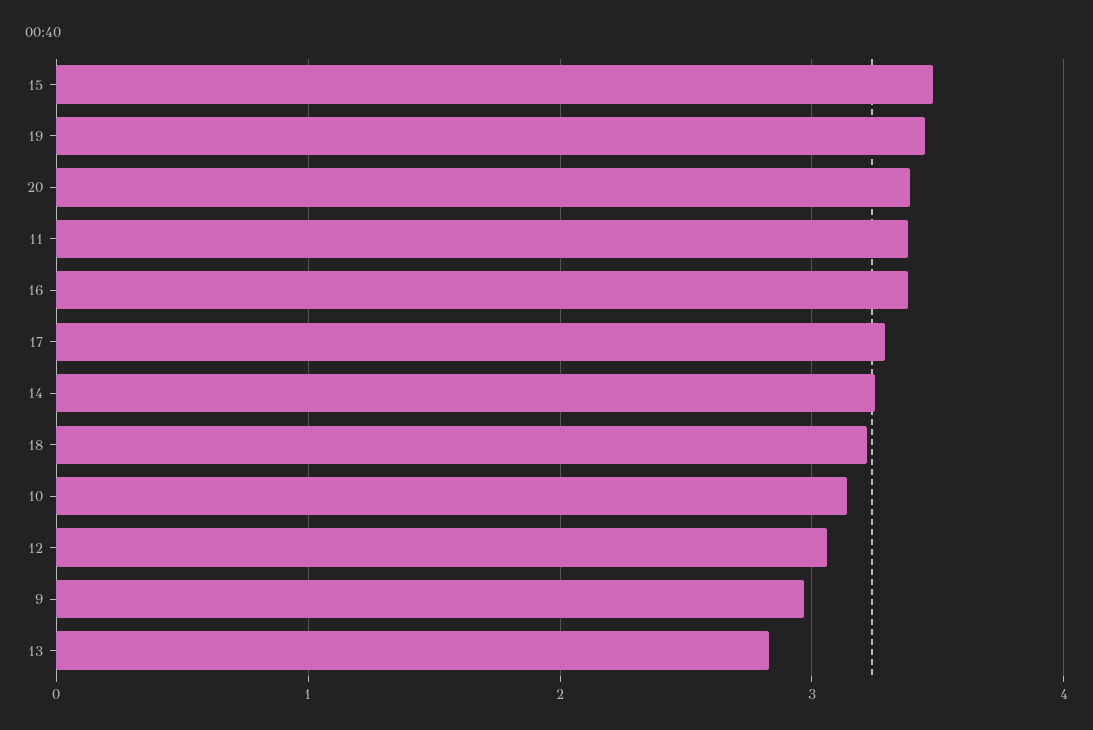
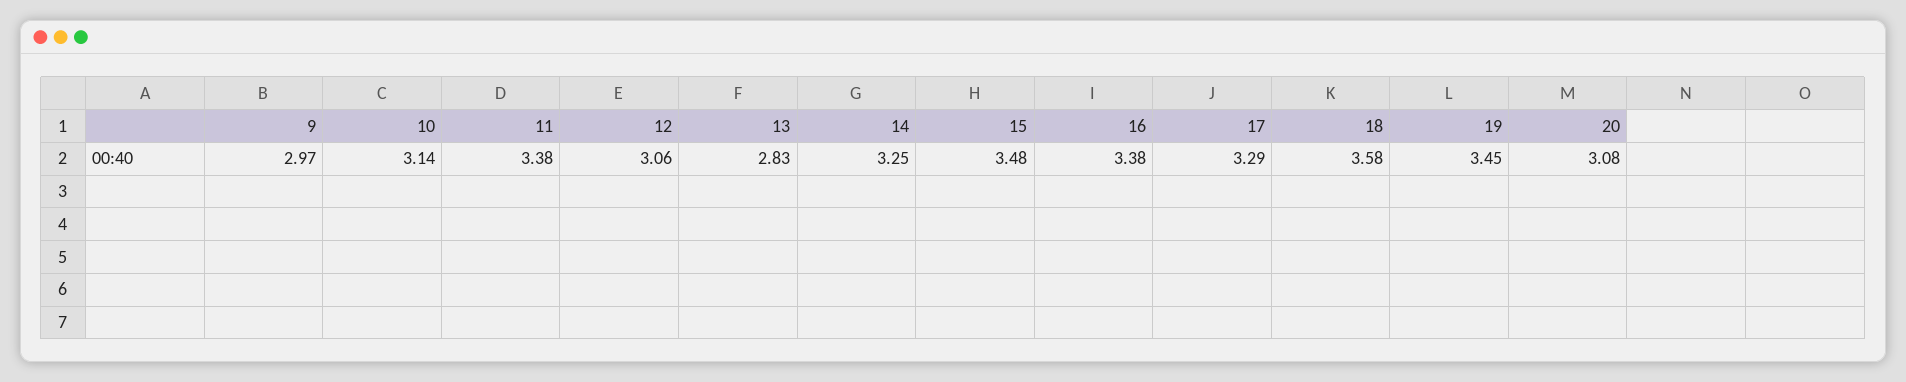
  {
    "15": 3.48,
    "19": 3.45,
-   "20": 3.4,
+   "20": 3.08,
    "11": 3.38,
    "16": 3.38,
    "17": 3.29,
    "14": 3.25,
-   "18": 3.2,
+   "18": 3.58,
    "10": 3.14,
    "12": 3.06,
    "9": 2.97,
    "13": 2.83
  }

